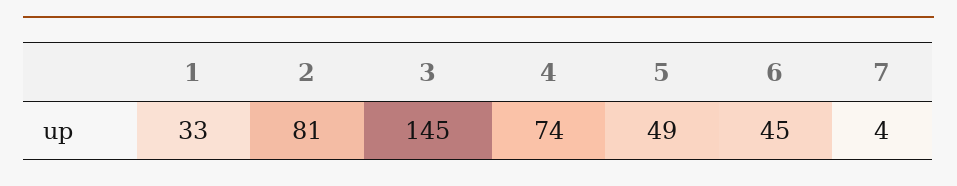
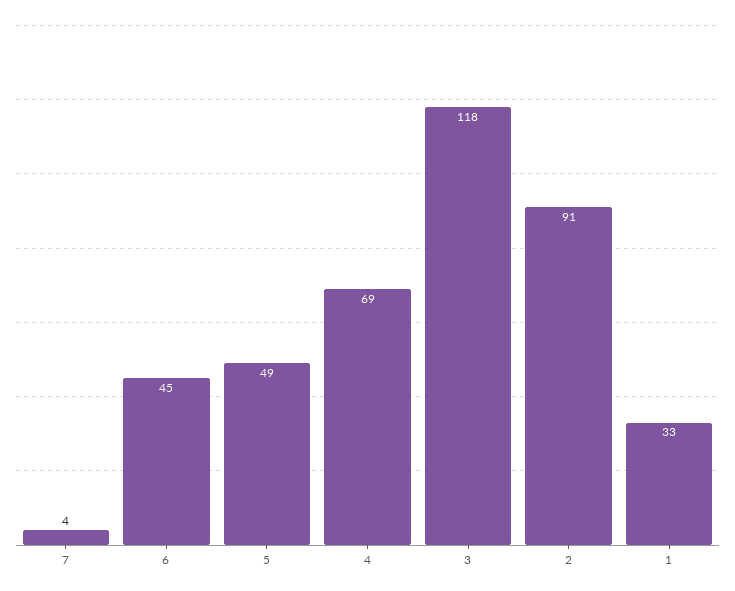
  {
    "1": 33,
-   "2": 81,
+   "2": 91,
-   "3": 145,
+   "3": 118,
-   "4": 74,
+   "4": 69,
    "5": 49,
    "6": 45,
    "7": 4
  }

